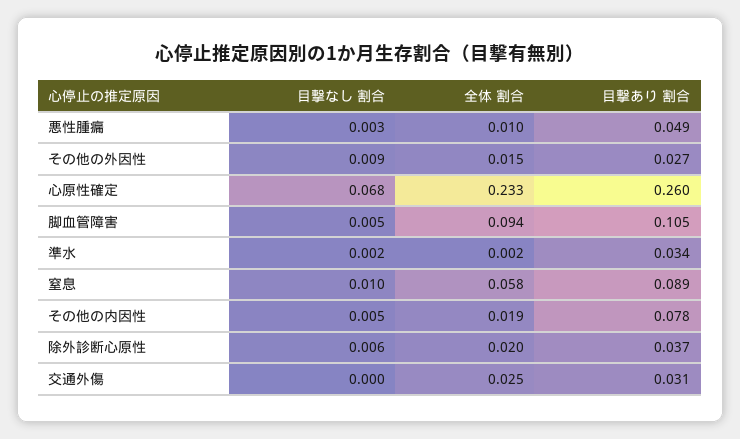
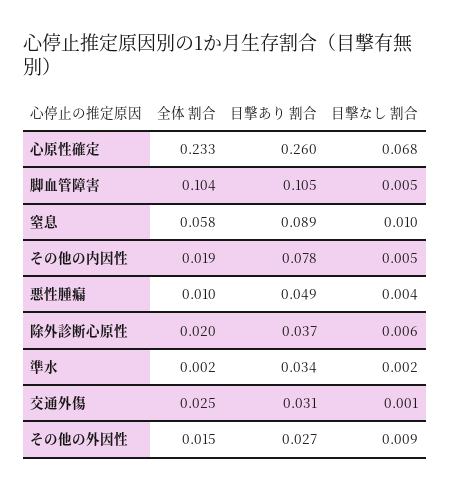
  {
    "目撃なし 割合": {
-     "悪性腫瘺": 0.003,
+     "悪性腫瘺": 0.004,
      "その他の外因性": 0.009,
      "心原性確定": 0.068,
      "脚血管障害": 0.005,
      "準水": 0.002,
      "窒息": 0.01,
      "その他の内因性": 0.005,
      "除外診断心原性": 0.006,
-     "交通外傷": 0
+     "交通外傷": 0.001
    },
    "全体 割合": {
      "悪性腫瘺": 0.01,
      "その他の外因性": 0.015,
      "心原性確定": 0.233,
-     "脚血管障害": 0.094,
+     "脚血管障害": 0.104,
      "準水": 0.002,
      "窒息": 0.058,
      "その他の内因性": 0.019,
      "除外診断心原性": 0.02,
      "交通外傷": 0.025
    },
    "目撃あり 割合": {
      "悪性腫瘺": 0.049,
      "その他の外因性": 0.027,
      "心原性確定": 0.26,
      "脚血管障害": 0.105,
      "準水": 0.034,
      "窒息": 0.089,
      "その他の内因性": 0.078,
      "除外診断心原性": 0.037,
      "交通外傷": 0.031
    }
  }

